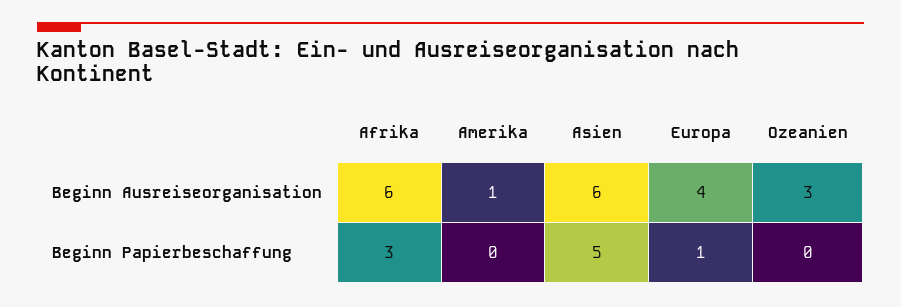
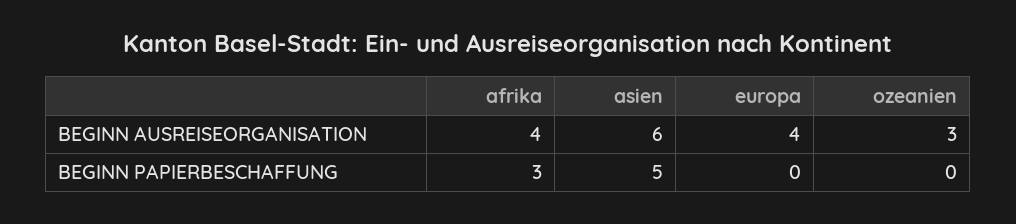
  {
    "Afrika": {
-     "Beginn Ausreiseorganisation": 6,
+     "Beginn Ausreiseorganisation": 4,
      "Beginn Papierbeschaffung": 3
    },
-   "Amerika": {
-     "Beginn Ausreiseorganisation": 1,
-     "Beginn Papierbeschaffung": 0
-   },
    "Asien": {
      "Beginn Ausreiseorganisation": 6,
      "Beginn Papierbeschaffung": 5
    },
    "Europa": {
      "Beginn Ausreiseorganisation": 4,
-     "Beginn Papierbeschaffung": 1
+     "Beginn Papierbeschaffung": 0
    },
    "Ozeanien": {
      "Beginn Ausreiseorganisation": 3,
      "Beginn Papierbeschaffung": 0
    }
  }

